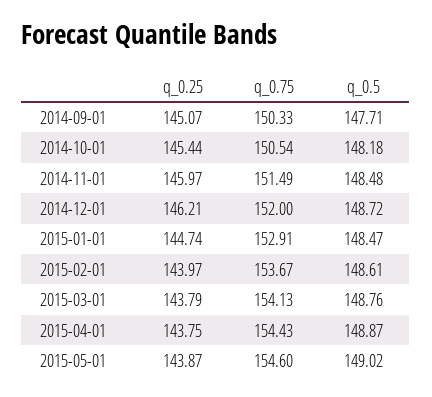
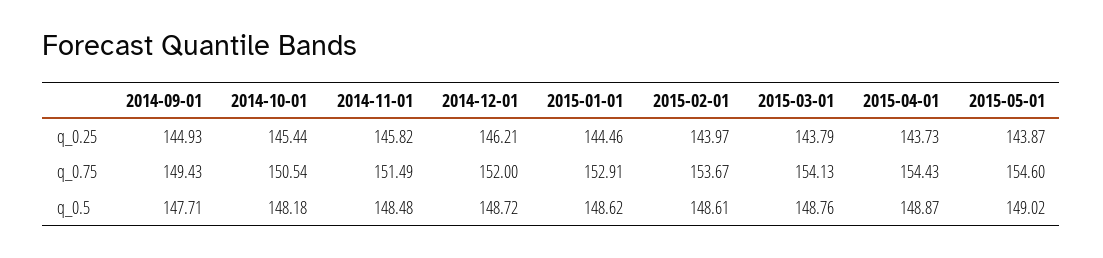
  {
    "q_0.25": {
-     "2014-09-01": 145.07,
+     "2014-09-01": 144.93,
      "2014-10-01": 145.44,
-     "2014-11-01": 145.97,
+     "2014-11-01": 145.82,
      "2014-12-01": 146.21,
-     "2015-01-01": 144.74,
+     "2015-01-01": 144.46,
      "2015-02-01": 143.97,
      "2015-03-01": 143.79,
-     "2015-04-01": 143.75,
+     "2015-04-01": 143.73,
      "2015-05-01": 143.87
    },
    "q_0.75": {
-     "2014-09-01": 150.33,
+     "2014-09-01": 149.43,
      "2014-10-01": 150.54,
      "2014-11-01": 151.49,
      "2014-12-01": 152,
      "2015-01-01": 152.91,
      "2015-02-01": 153.67,
      "2015-03-01": 154.13,
      "2015-04-01": 154.43,
      "2015-05-01": 154.6
    },
    "q_0.5": {
      "2014-09-01": 147.71,
      "2014-10-01": 148.18,
      "2014-11-01": 148.48,
      "2014-12-01": 148.72,
-     "2015-01-01": 148.47,
+     "2015-01-01": 148.62,
      "2015-02-01": 148.61,
      "2015-03-01": 148.76,
      "2015-04-01": 148.87,
      "2015-05-01": 149.02
    }
  }

